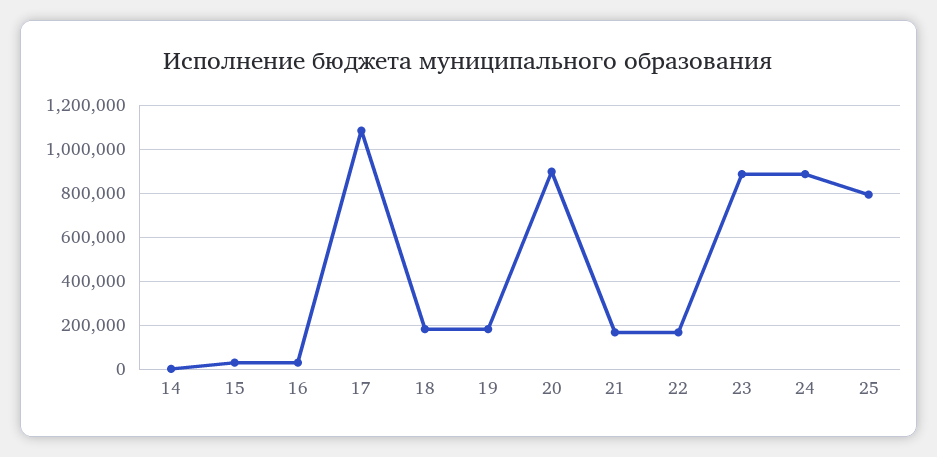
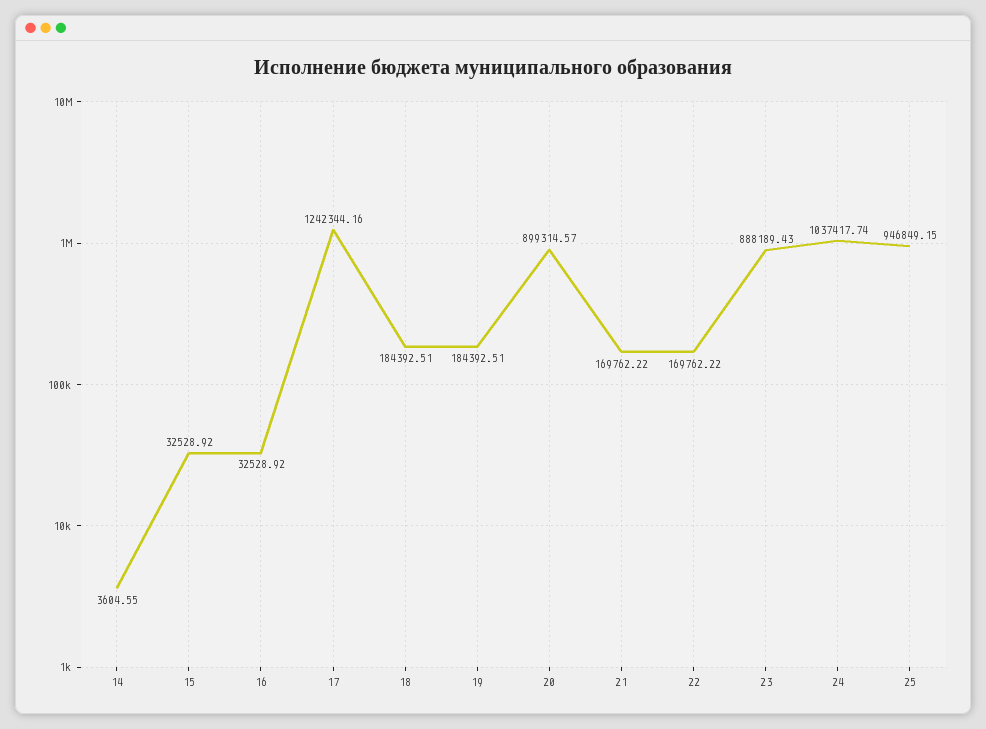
  {
    "14": 3604.55,
    "15": 32528.92,
    "16": 32528.92,
-   "17": 1100000,
+   "17": 1242344.16,
    "18": 184392.51,
    "19": 184392.51,
    "20": 899314.57,
    "21": 169762.22,
    "22": 169762.22,
    "23": 888189.43,
-   "24": 900000,
+   "24": 1037417.74,
-   "25": 800000
+   "25": 946849.15
  }

